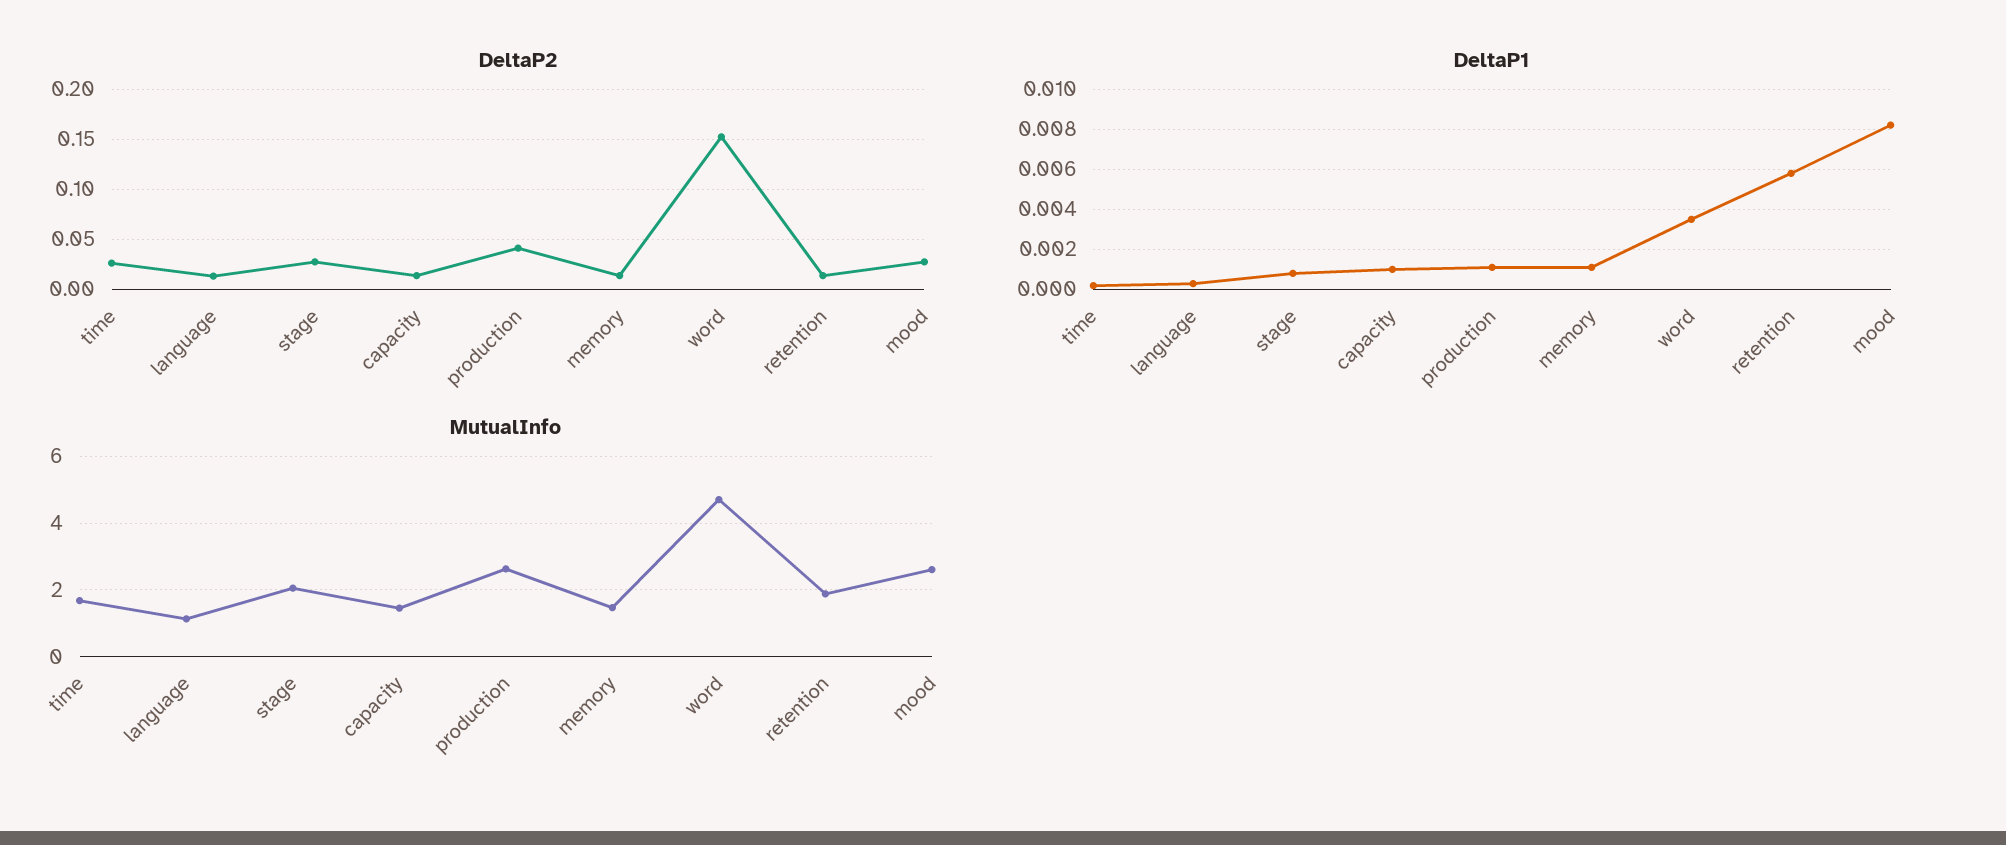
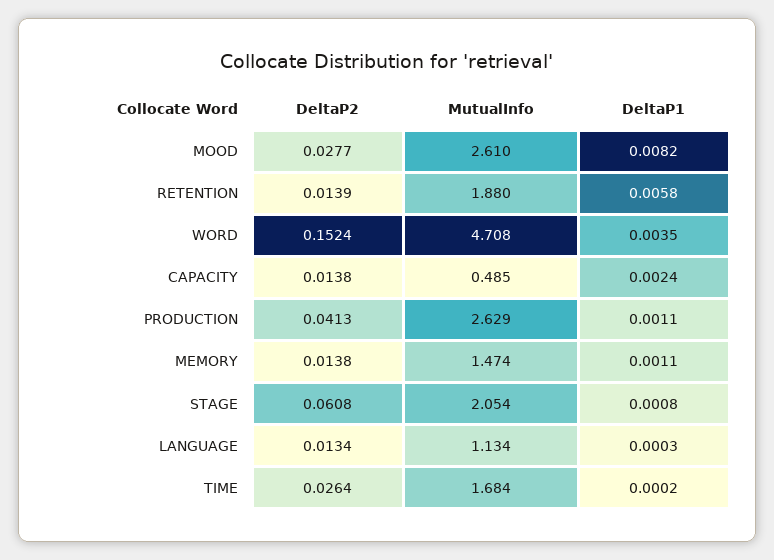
  {
    "DeltaP2": {
      "time": 0.0264,
      "language": 0.0134,
-     "stage": 0.03,
+     "stage": 0.0608,
      "capacity": 0.0138,
      "production": 0.0413,
      "memory": 0.0138,
      "word": 0.1524,
      "retention": 0.0139,
      "mood": 0.0277
    },
    "DeltaP1": {
      "time": 0.0002,
      "language": 0.0003,
      "stage": 0.0008,
-     "capacity": 0.001,
+     "capacity": 0.0024,
      "production": 0.0011,
      "memory": 0.0011,
      "word": 0.0035,
      "retention": 0.0058,
      "mood": 0.0082
    },
    "MutualInfo": {
      "time": 1.684,
      "language": 1.134,
      "stage": 2.054,
-     "capacity": 1.4,
+     "capacity": 0.485,
      "production": 2.629,
      "memory": 1.474,
      "word": 4.708,
      "retention": 1.88,
      "mood": 2.61
    }
  }

